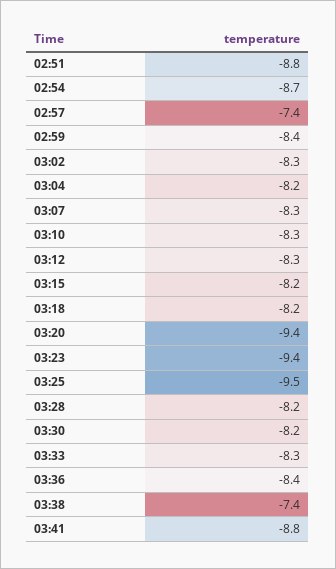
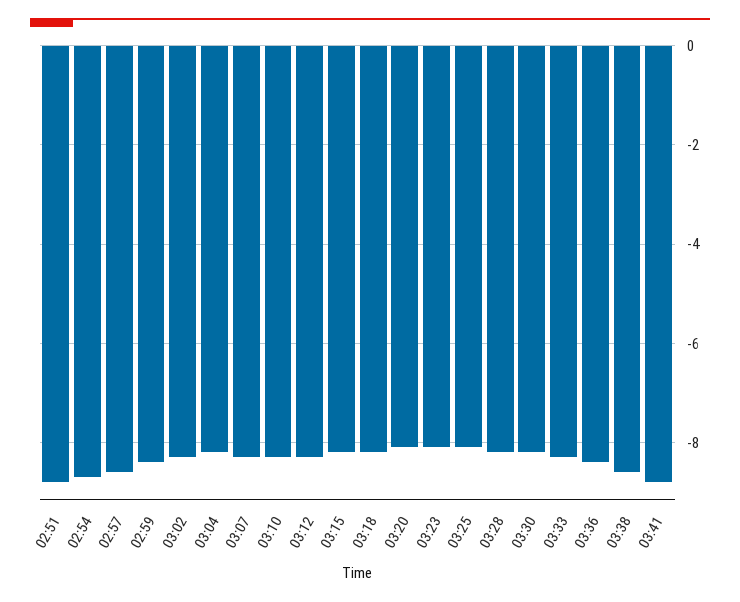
  {
    "02:51": -8.8,
    "02:54": -8.7,
-   "02:57": -7.4,
+   "02:57": -8.5,
    "02:59": -8.4,
    "03:02": -8.3,
    "03:04": -8.2,
    "03:07": -8.3,
    "03:10": -8.3,
    "03:12": -8.3,
    "03:15": -8.2,
    "03:18": -8.2,
-   "03:20": -9.4,
+   "03:20": -8,
-   "03:23": -9.4,
+   "03:23": -8,
-   "03:25": -9.5,
+   "03:25": -8,
    "03:28": -8.2,
    "03:30": -8.2,
    "03:33": -8.3,
    "03:36": -8.4,
-   "03:38": -7.4,
+   "03:38": -8.5,
    "03:41": -8.8
  }

